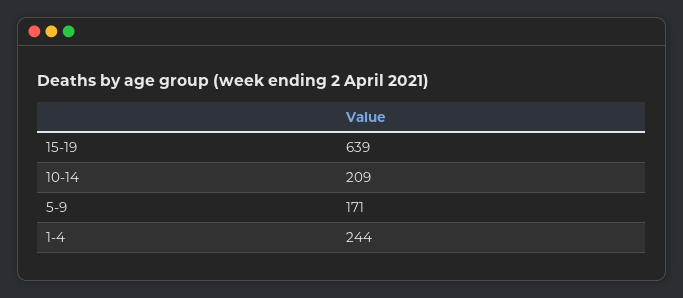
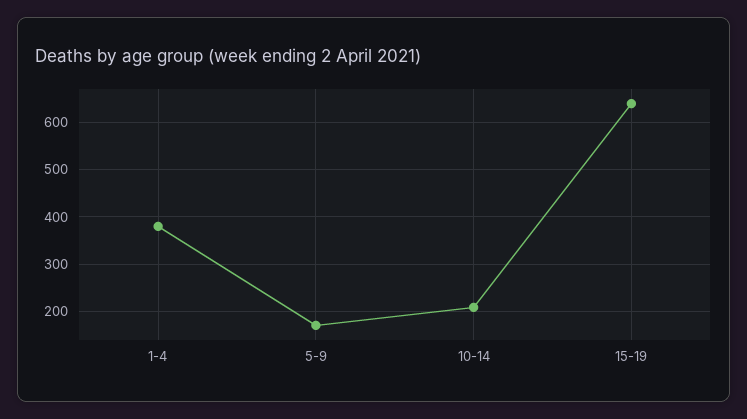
  {
    "15-19": 639,
    "10-14": 209,
    "5-9": 171,
-   "1-4": 244
+   "1-4": 380
  }

